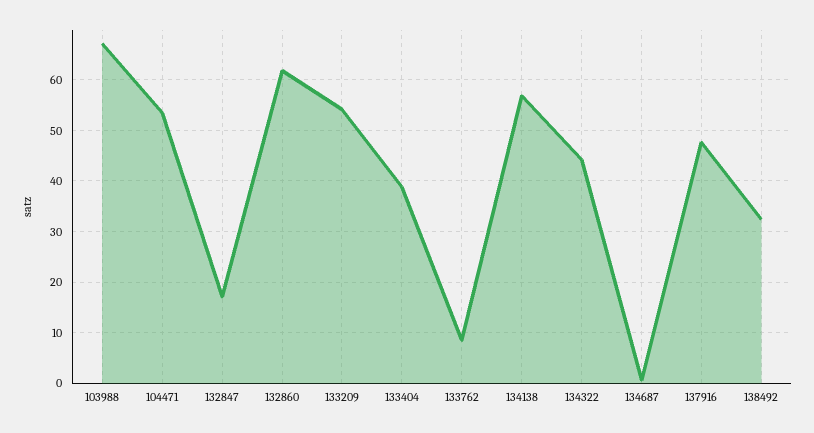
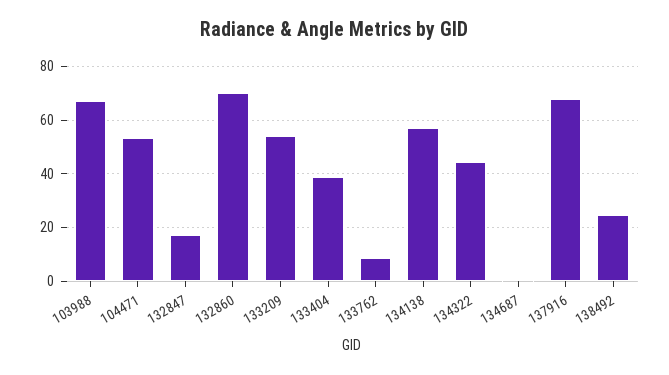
  {
    "103988": 68,
    "104471": 54,
    "132847": 18,
-   "132860": 62,
+   "132860": 70,
    "133209": 54,
    "133404": 38,
    "133762": 8,
    "134138": 56,
    "134322": 44,
    "134687": 0,
-   "137916": 48,
+   "137916": 67.5,
-   "138492": 32
+   "138492": 25
  }

